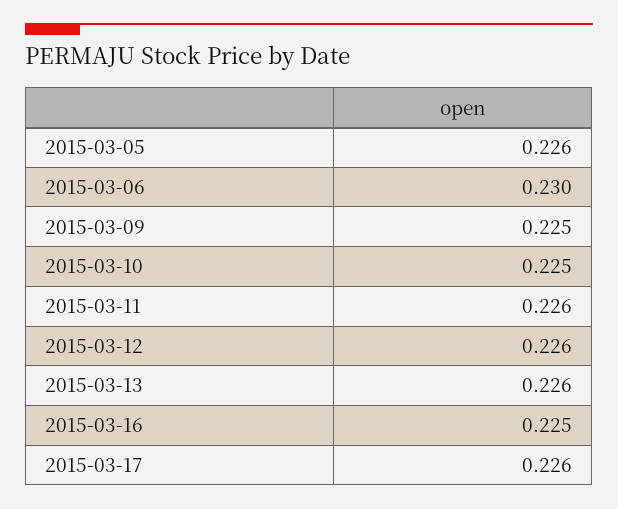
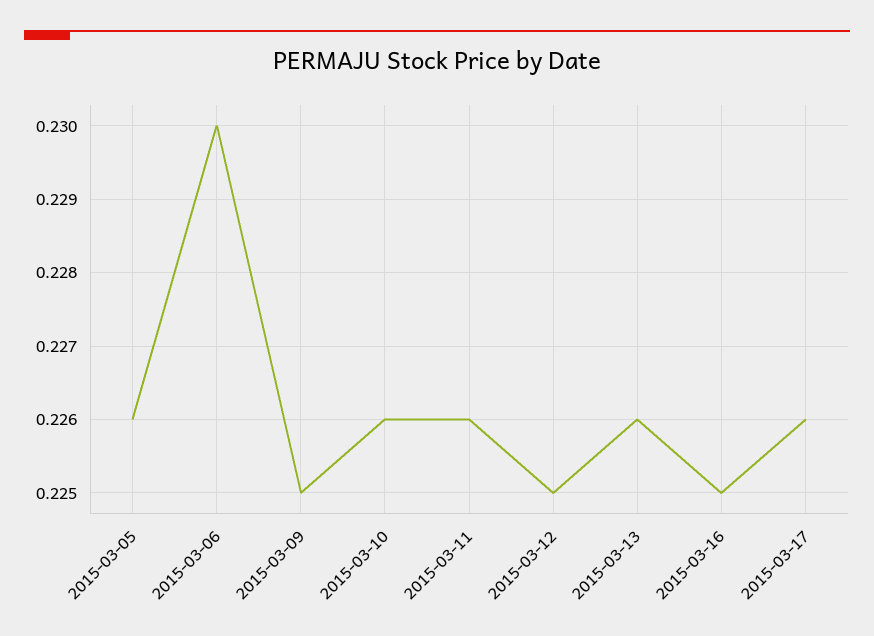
  {
    "2015-03-05": 0.226,
    "2015-03-06": 0.23,
    "2015-03-09": 0.225,
-   "2015-03-10": 0.225,
+   "2015-03-10": 0.226,
    "2015-03-11": 0.226,
-   "2015-03-12": 0.226,
+   "2015-03-12": 0.225,
    "2015-03-13": 0.226,
    "2015-03-16": 0.225,
    "2015-03-17": 0.226
  }

